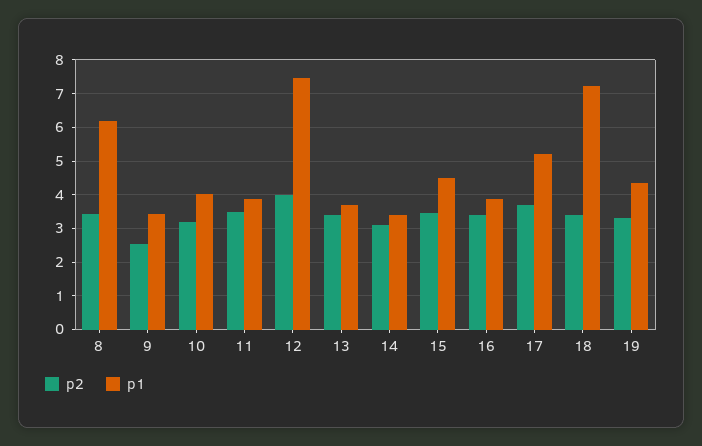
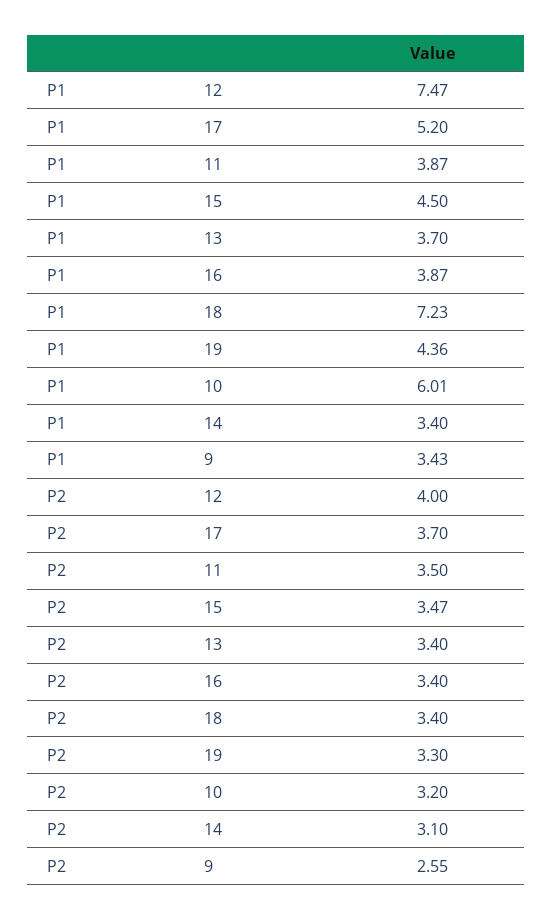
  {
    "p2": {
-     "8": 3.4,
      "9": 2.55,
      "10": 3.2,
      "11": 3.5,
      "12": 4,
      "13": 3.4,
      "14": 3.1,
      "15": 3.47,
      "16": 3.4,
      "17": 3.7,
      "18": 3.4,
      "19": 3.3
    },
    "p1": {
-     "8": 6.2,
      "9": 3.43,
-     "10": 4,
+     "10": 6.01,
      "11": 3.87,
      "12": 7.47,
      "13": 3.7,
      "14": 3.4,
      "15": 4.5,
      "16": 3.87,
      "17": 5.2,
      "18": 7.23,
      "19": 4.36
    }
  }

